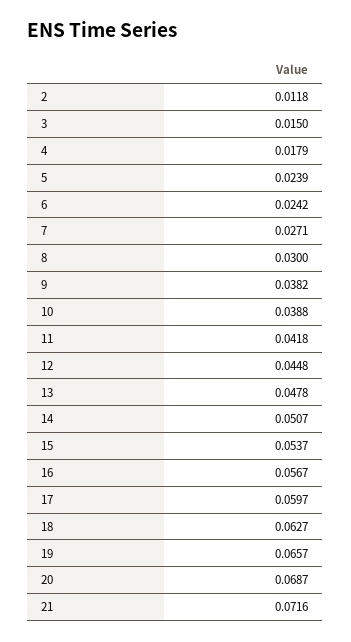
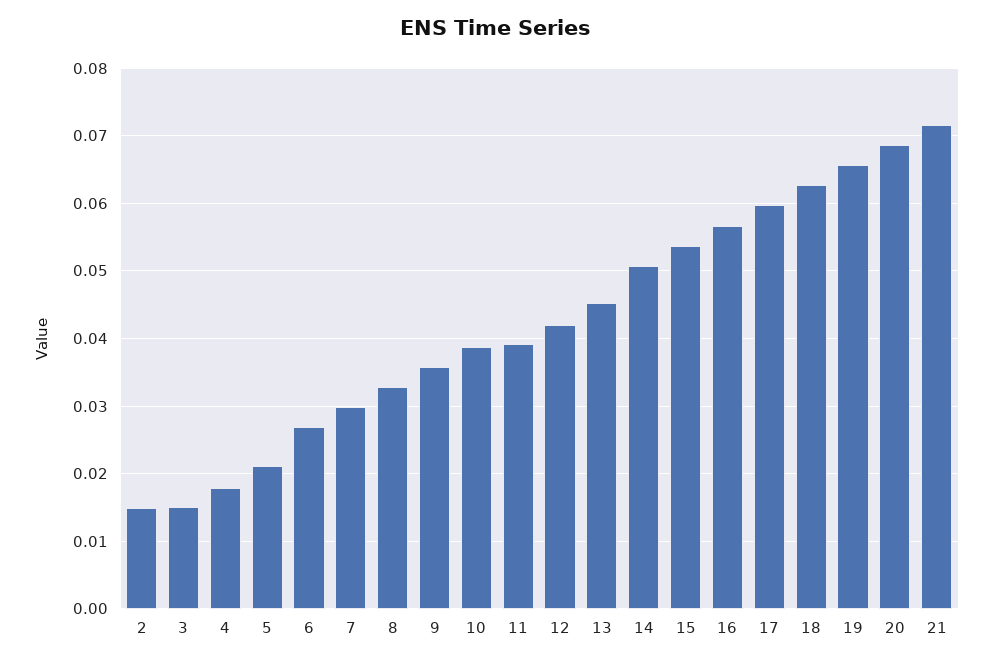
  {
-   "2": 0.0118,
+   "2": 0.015,
    "3": 0.015,
    "4": 0.0179,
-   "5": 0.0239,
+   "5": 0.021,
-   "6": 0.0242,
+   "6": 0.027,
-   "7": 0.0271,
+   "7": 0.03,
-   "8": 0.03,
+   "8": 0.033,
-   "9": 0.0382,
+   "9": 0.036,
    "10": 0.0388,
-   "11": 0.0418,
+   "11": 0.039,
-   "12": 0.0448,
+   "12": 0.042,
-   "13": 0.0478,
+   "13": 0.045,
    "14": 0.0507,
    "15": 0.0537,
    "16": 0.0567,
    "17": 0.0597,
    "18": 0.0627,
    "19": 0.0657,
    "20": 0.0687,
    "21": 0.0716
  }

